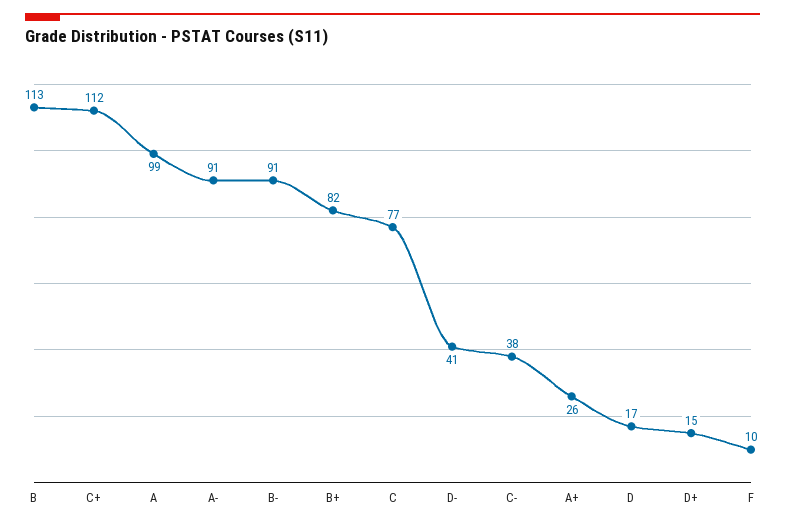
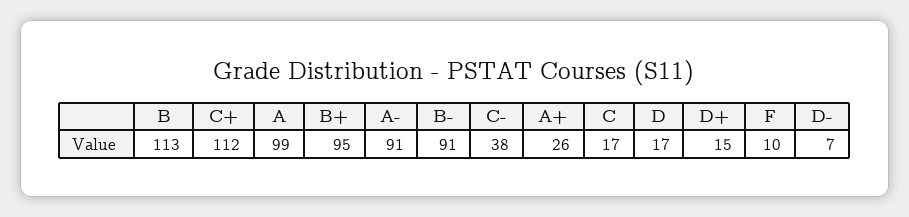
  {
    "B": 113,
    "C+": 112,
    "A": 99,
    "A-": 91,
    "B-": 91,
-   "B+": 82,
+   "B+": 95,
-   "C": 77,
+   "C": 17,
-   "D-": 41,
+   "D-": 7,
    "C-": 38,
    "A+": 26,
    "D": 17,
    "D+": 15,
    "F": 10
  }

